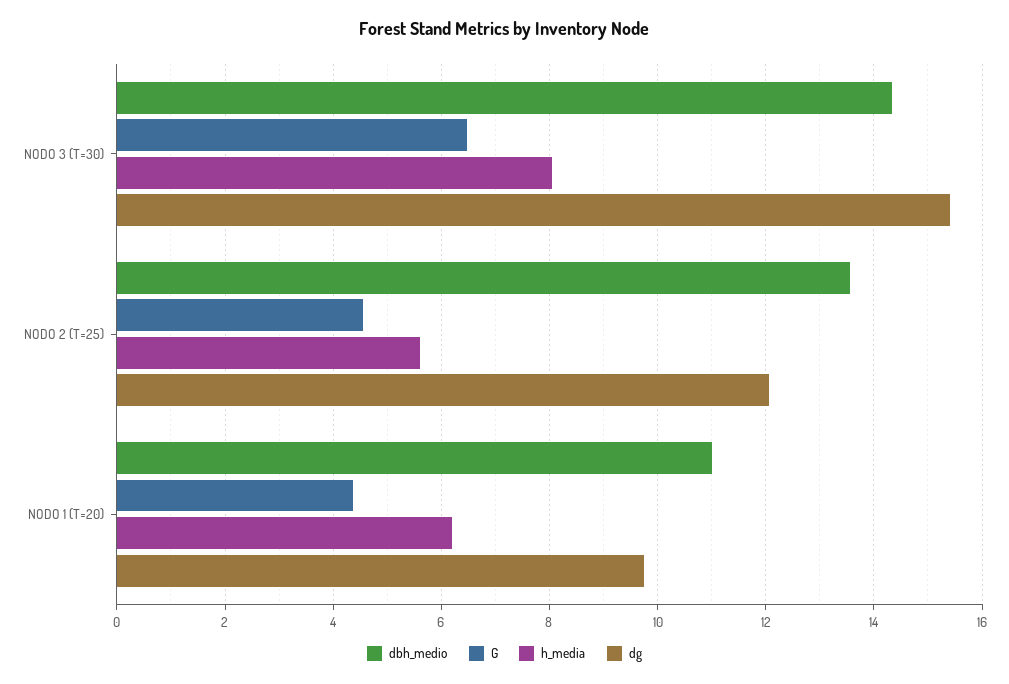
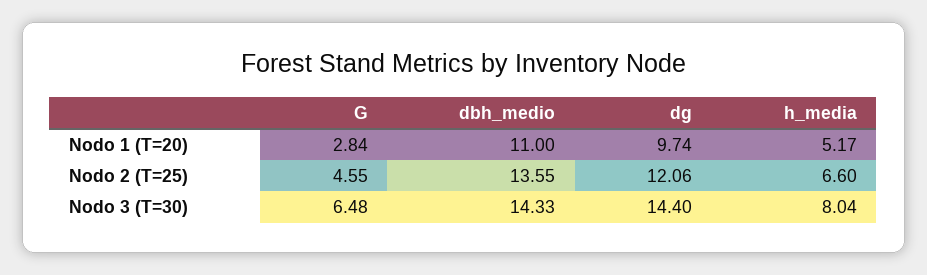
  {
    "dbh_medio": {
      "NODO 3 (T=30)": 14.33,
      "NODO 2 (T=25)": 13.55,
      "NODO 1 (T=20)": 11
    },
    "G": {
      "NODO 3 (T=30)": 6.48,
      "NODO 2 (T=25)": 4.55,
-     "NODO 1 (T=20)": 4.4
+     "NODO 1 (T=20)": 2.84
    },
    "h_media": {
      "NODO 3 (T=30)": 8.04,
-     "NODO 2 (T=25)": 5.6,
+     "NODO 2 (T=25)": 6.6,
-     "NODO 1 (T=20)": 6.2
+     "NODO 1 (T=20)": 5.17
    },
    "dg": {
-     "NODO 3 (T=30)": 15.4,
+     "NODO 3 (T=30)": 14.4,
      "NODO 2 (T=25)": 12.06,
      "NODO 1 (T=20)": 9.74
    }
  }

